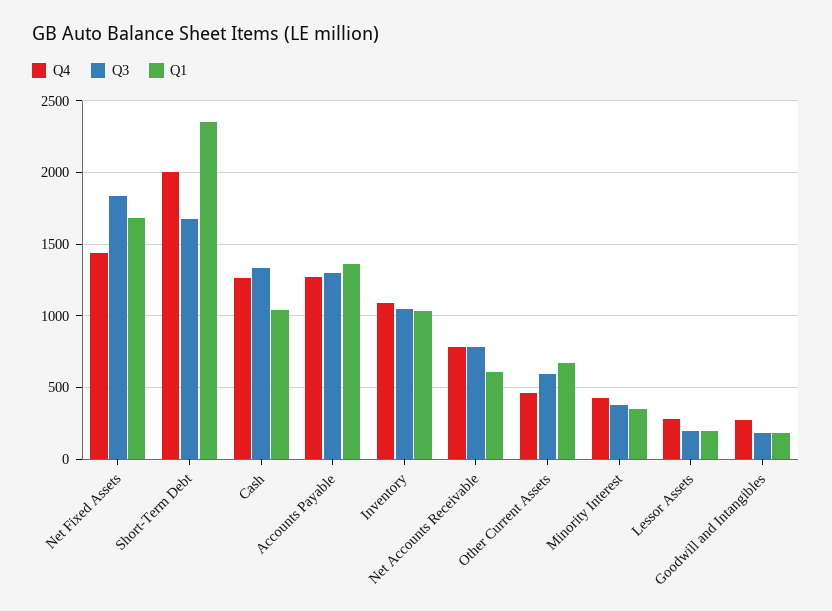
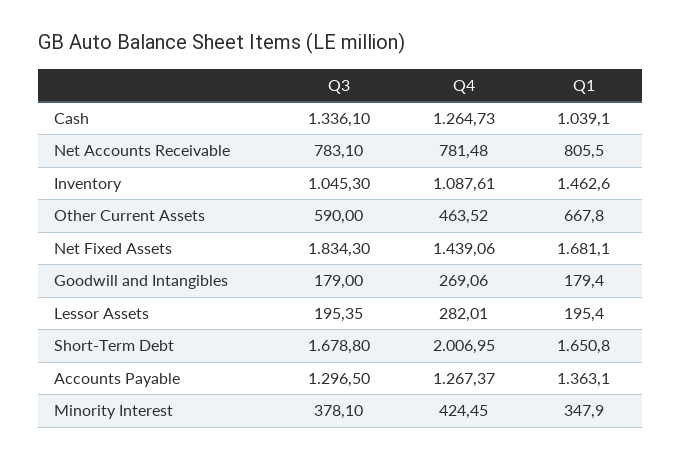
  {
    "Q4": {
      "Net Fixed Assets": 1439.06,
      "Short-Term Debt": 2006.95,
      "Cash": 1264.73,
      "Accounts Payable": 1267.37,
      "Inventory": 1087.61,
      "Net Accounts Receivable": 781.48,
      "Other Current Assets": 463.52,
      "Minority Interest": 424.45,
      "Lessor Assets": 282.01,
      "Goodwill and Intangibles": 269.06
    },
    "Q3": {
      "Net Fixed Assets": 1834.3,
      "Short-Term Debt": 1678.8,
      "Cash": 1336.1,
      "Accounts Payable": 1296.5,
      "Inventory": 1045.3,
      "Net Accounts Receivable": 783.1,
      "Other Current Assets": 590,
      "Minority Interest": 378.1,
      "Lessor Assets": 195.35,
      "Goodwill and Intangibles": 179
    },
    "Q1": {
      "Net Fixed Assets": 1681.1,
-     "Short-Term Debt": 2350,
+     "Short-Term Debt": 1650.8,
      "Cash": 1039.1,
      "Accounts Payable": 1363.1,
-     "Inventory": 1050,
+     "Inventory": 1462.6,
-     "Net Accounts Receivable": 600,
+     "Net Accounts Receivable": 805.5,
      "Other Current Assets": 667.8,
      "Minority Interest": 347.9,
      "Lessor Assets": 195.4,
      "Goodwill and Intangibles": 179.4
    }
  }

